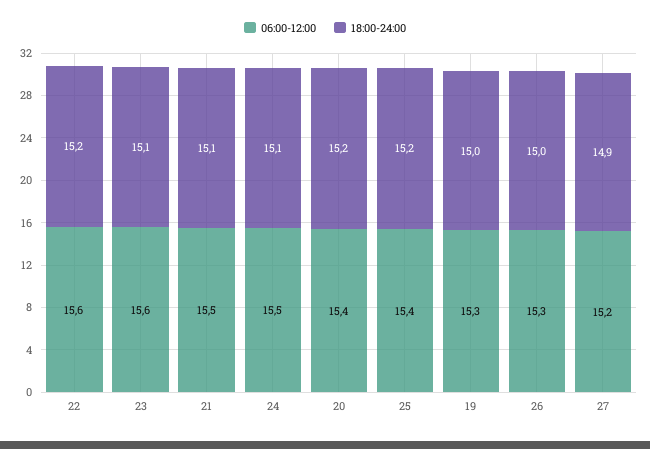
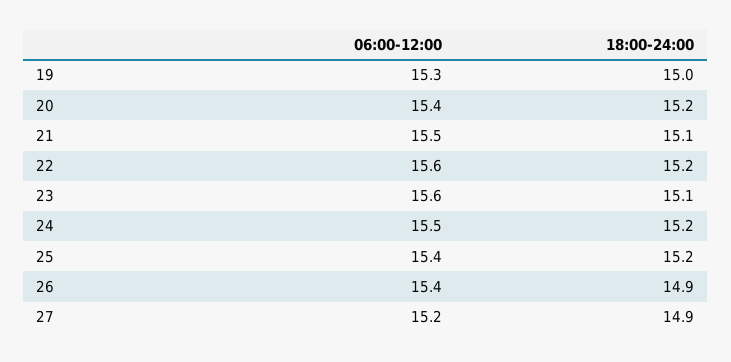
  {
    "06:00-12:00": {
      "22": 15.6,
      "23": 15.6,
      "21": 15.5,
      "24": 15.5,
      "20": 15.4,
      "25": 15.4,
      "19": 15.3,
-     "26": 15.3,
+     "26": 15.4,
      "27": 15.2
    },
    "18:00-24:00": {
      "22": 15.2,
      "23": 15.1,
      "21": 15.1,
-     "24": 15.1,
+     "24": 15.2,
      "20": 15.2,
      "25": 15.2,
      "19": 15,
-     "26": 15,
+     "26": 14.9,
      "27": 14.9
    }
  }

